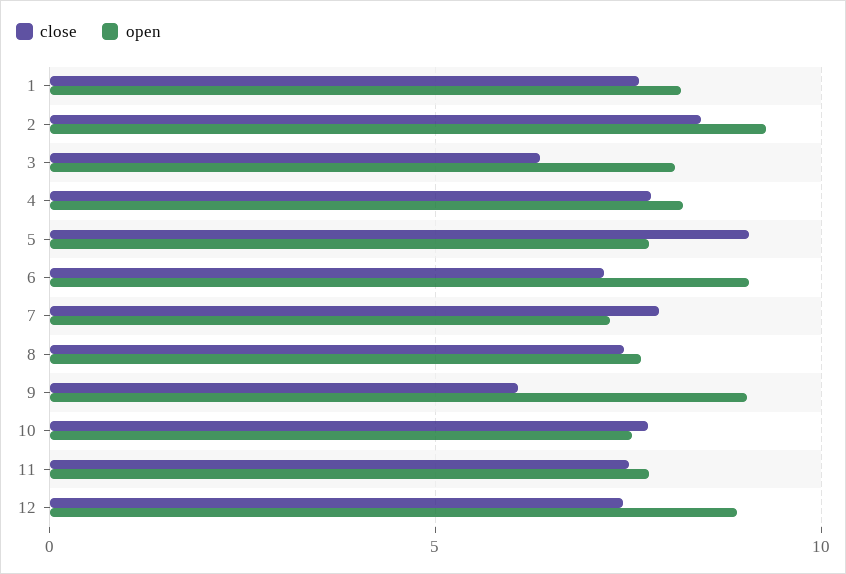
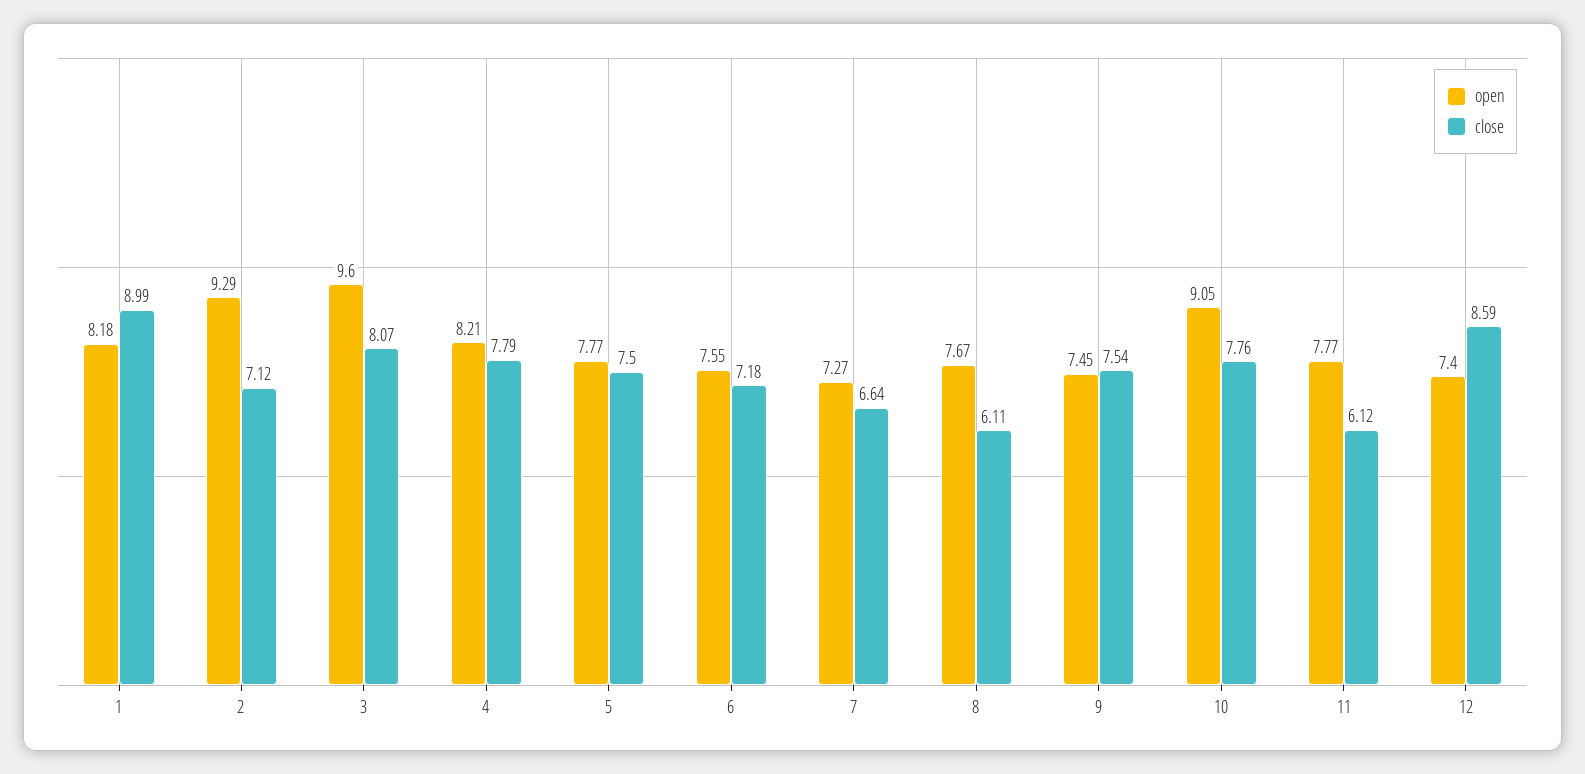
  {
    "close": {
-     "1": 7.5,
+     "1": 8.99,
-     "2": 8.5,
+     "2": 7.12,
-     "3": 6.5,
+     "3": 8.07,
      "4": 7.79,
-     "5": 9,
+     "5": 7.5,
      "6": 7.18,
-     "7": 8,
+     "7": 6.64,
-     "8": 7.5,
+     "8": 6.11,
-     "9": 6,
+     "9": 7.54,
      "10": 7.76,
-     "11": 7.5,
+     "11": 6.12,
-     "12": 7.5
+     "12": 8.59
    },
    "open": {
      "1": 8.18,
      "2": 9.29,
-     "3": 8,
+     "3": 9.6,
      "4": 8.21,
      "5": 7.77,
-     "6": 9,
+     "6": 7.55,
      "7": 7.27,
      "8": 7.67,
-     "9": 9,
+     "9": 7.45,
-     "10": 7.5,
+     "10": 9.05,
      "11": 7.77,
-     "12": 9
+     "12": 7.4
    }
  }

